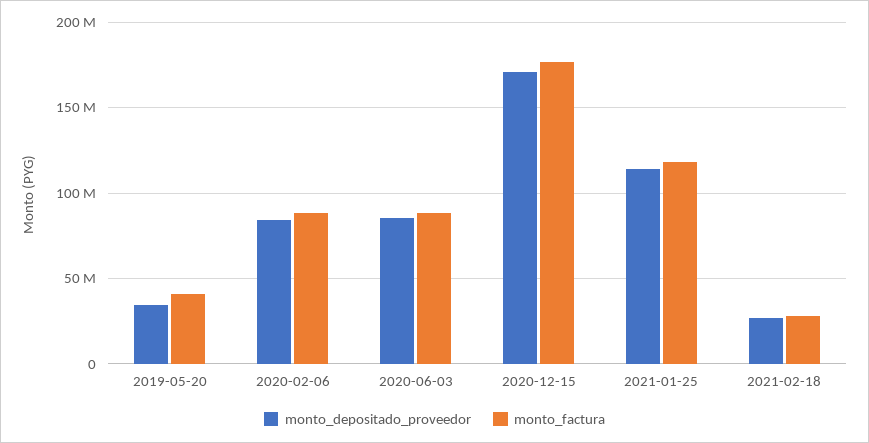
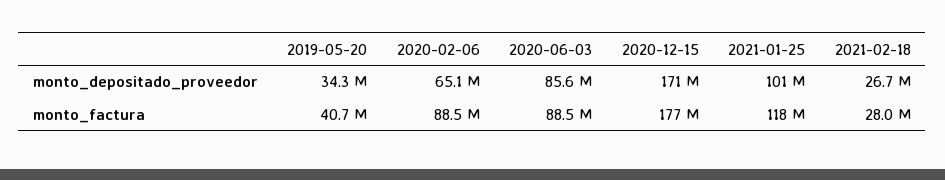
  {
    "monto_depositado_proveedor": {
      "2019-05-20": 34300000,
-     "2020-02-06": 85000000,
+     "2020-02-06": 65100000,
      "2020-06-03": 85600000,
      "2020-12-15": 171000000,
-     "2021-01-25": 115000000,
+     "2021-01-25": 101000000,
      "2021-02-18": 26700000
    },
    "monto_factura": {
      "2019-05-20": 40700000,
      "2020-02-06": 88500000,
      "2020-06-03": 88500000,
      "2020-12-15": 177000000,
      "2021-01-25": 118000000,
      "2021-02-18": 28000000
    }
  }

